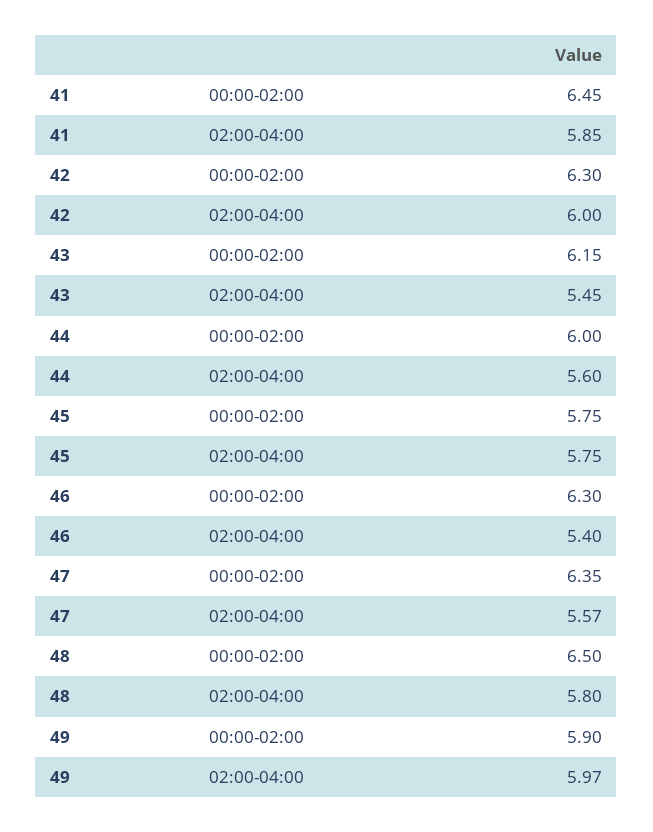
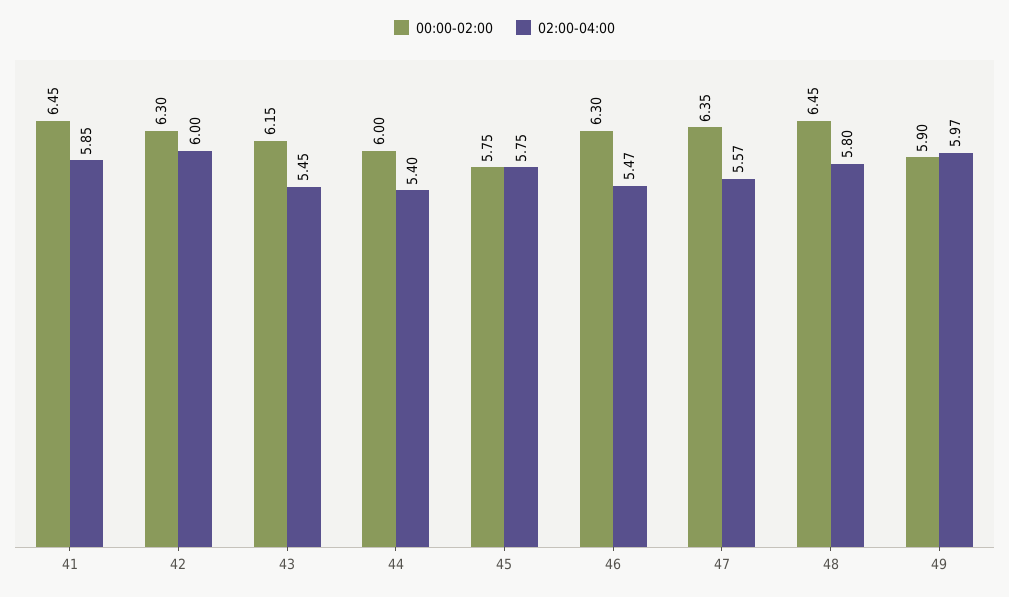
  {
    "00:00-02:00": {
      "41": 6.45,
      "42": 6.3,
      "43": 6.15,
      "44": 6,
      "45": 5.75,
      "46": 6.3,
      "47": 6.35,
-     "48": 6.5,
+     "48": 6.45,
      "49": 5.9
    },
    "02:00-04:00": {
      "41": 5.85,
      "42": 6,
      "43": 5.45,
-     "44": 5.6,
+     "44": 5.4,
      "45": 5.75,
-     "46": 5.4,
+     "46": 5.47,
      "47": 5.57,
      "48": 5.8,
      "49": 5.97
    }
  }

